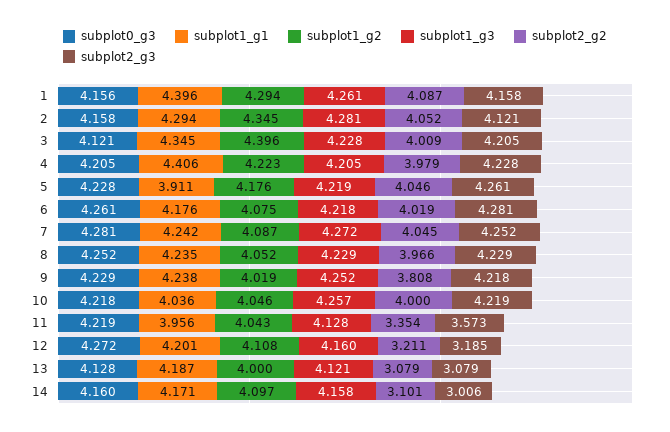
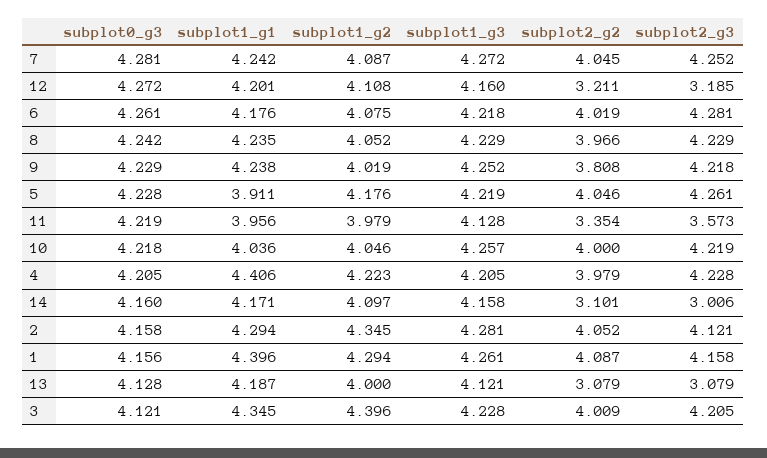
  {
    "subplot0_g3": {
      "1": 4.156,
      "2": 4.158,
      "3": 4.121,
      "4": 4.205,
      "5": 4.228,
      "6": 4.261,
      "7": 4.281,
-     "8": 4.252,
+     "8": 4.242,
      "9": 4.229,
      "10": 4.218,
      "11": 4.219,
      "12": 4.272,
      "13": 4.128,
      "14": 4.16
    },
    "subplot1_g1": {
      "1": 4.396,
      "2": 4.294,
      "3": 4.345,
      "4": 4.406,
      "5": 3.911,
      "6": 4.176,
      "7": 4.242,
      "8": 4.235,
      "9": 4.238,
      "10": 4.036,
      "11": 3.956,
      "12": 4.201,
      "13": 4.187,
      "14": 4.171
    },
    "subplot1_g2": {
      "1": 4.294,
      "2": 4.345,
      "3": 4.396,
      "4": 4.223,
      "5": 4.176,
      "6": 4.075,
      "7": 4.087,
      "8": 4.052,
      "9": 4.019,
      "10": 4.046,
-     "11": 4.043,
+     "11": 3.979,
      "12": 4.108,
      "13": 4,
      "14": 4.097
    },
    "subplot1_g3": {
      "1": 4.261,
      "2": 4.281,
      "3": 4.228,
      "4": 4.205,
      "5": 4.219,
      "6": 4.218,
      "7": 4.272,
      "8": 4.229,
      "9": 4.252,
      "10": 4.257,
      "11": 4.128,
      "12": 4.16,
      "13": 4.121,
      "14": 4.158
    },
    "subplot2_g2": {
      "1": 4.087,
      "2": 4.052,
      "3": 4.009,
      "4": 3.979,
      "5": 4.046,
      "6": 4.019,
      "7": 4.045,
      "8": 3.966,
      "9": 3.808,
      "10": 4,
      "11": 3.354,
      "12": 3.211,
      "13": 3.079,
      "14": 3.101
    },
    "subplot2_g3": {
      "1": 4.158,
      "2": 4.121,
      "3": 4.205,
      "4": 4.228,
      "5": 4.261,
      "6": 4.281,
      "7": 4.252,
      "8": 4.229,
      "9": 4.218,
      "10": 4.219,
      "11": 3.573,
      "12": 3.185,
      "13": 3.079,
      "14": 3.006
    }
  }

